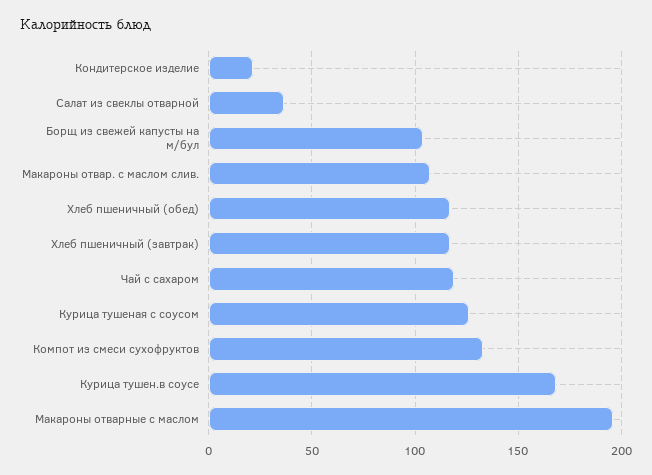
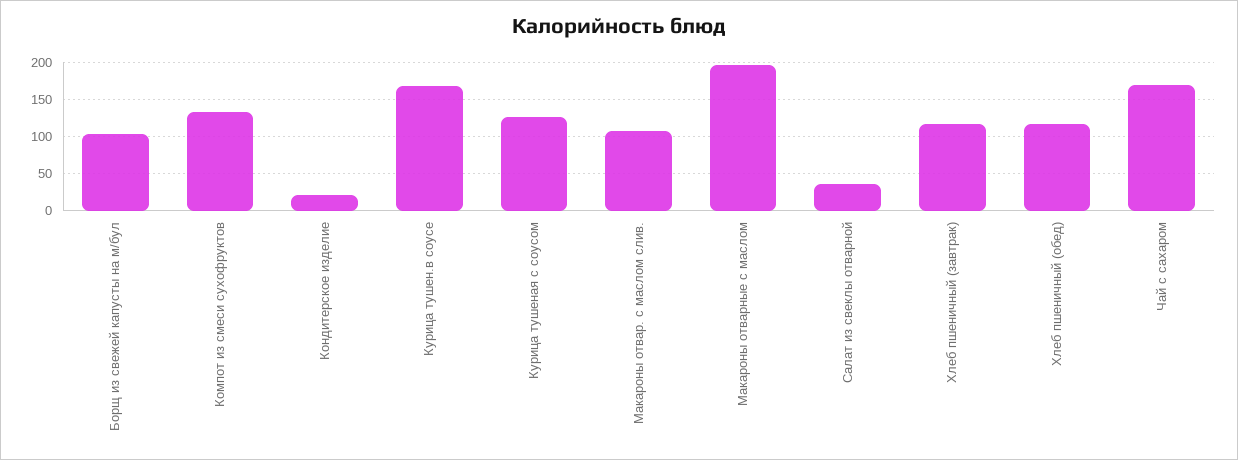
  {
    "Кондитерское изделие": 20,
    "Салат из свеклы отварной": 35,
    "Борщ из свежей капусты на м/бул": 105,
    "Макароны отвар. с маслом слив.": 105,
    "Хлеб пшеничный (обед)": 115,
    "Хлеб пшеничный (завтрак)": 115,
-   "Чай с сахаром": 120,
+   "Чай с сахаром": 170,
    "Курица тушеная с соусом": 125,
    "Компот из смеси сухофруктов": 135,
    "Курица тушен.в соусе": 170,
    "Макароны отварные с маслом": 195
  }

